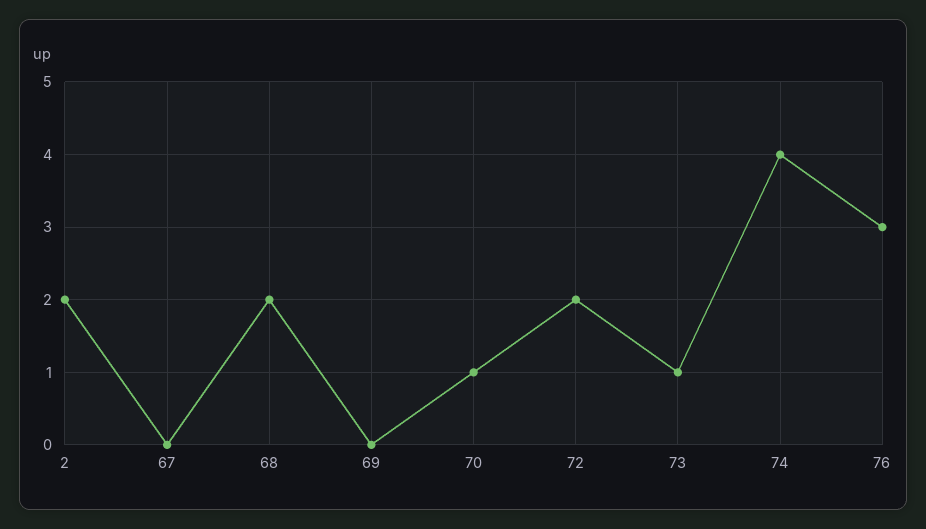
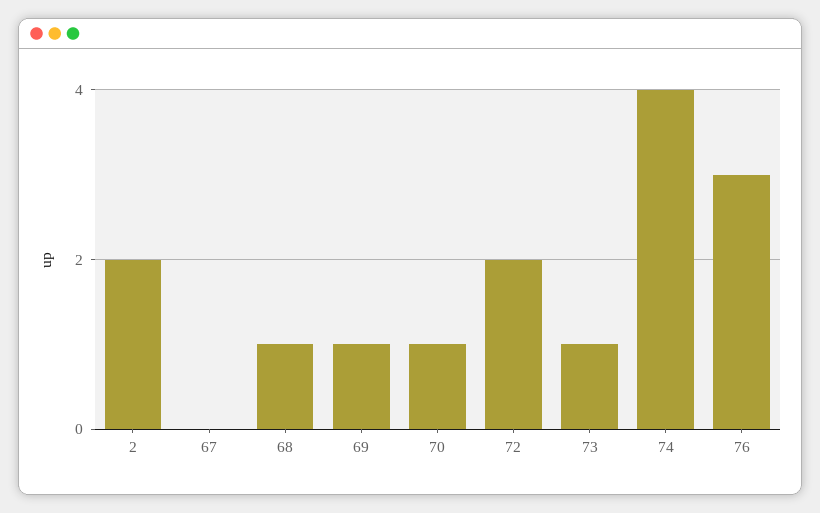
  {
    "2": 2,
    "67": 0,
-   "68": 2,
+   "68": 1,
-   "69": 0,
+   "69": 1,
    "70": 1,
    "72": 2,
    "73": 1,
    "74": 4,
    "76": 3
  }

